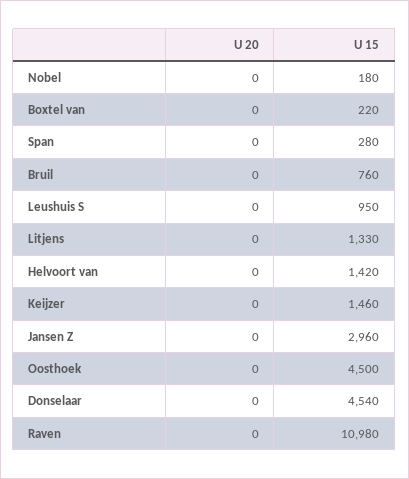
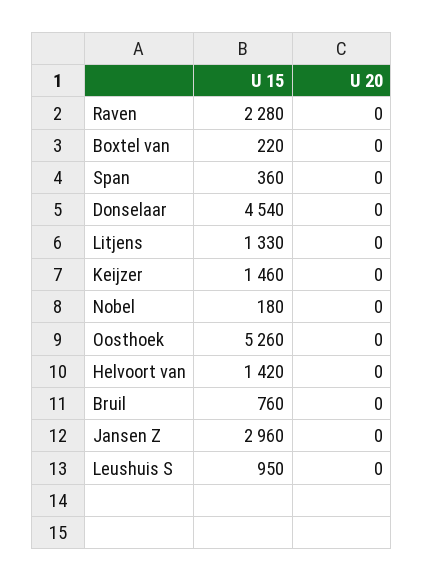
  {
    "U 20": {
      "Nobel": 0,
      "Boxtel van": 0,
      "Span": 0,
      "Bruil": 0,
      "Leushuis S": 0,
      "Litjens": 0,
      "Helvoort van": 0,
      "Keijzer": 0,
      "Jansen Z": 0,
      "Oosthoek": 0,
      "Donselaar": 0,
      "Raven": 0
    },
    "U 15": {
      "Nobel": 180,
      "Boxtel van": 220,
-     "Span": 280,
+     "Span": 360,
      "Bruil": 760,
      "Leushuis S": 950,
      "Litjens": 1330,
      "Helvoort van": 1420,
      "Keijzer": 1460,
      "Jansen Z": 2960,
-     "Oosthoek": 4500,
+     "Oosthoek": 5260,
      "Donselaar": 4540,
-     "Raven": 10980
+     "Raven": 2280
    }
  }

